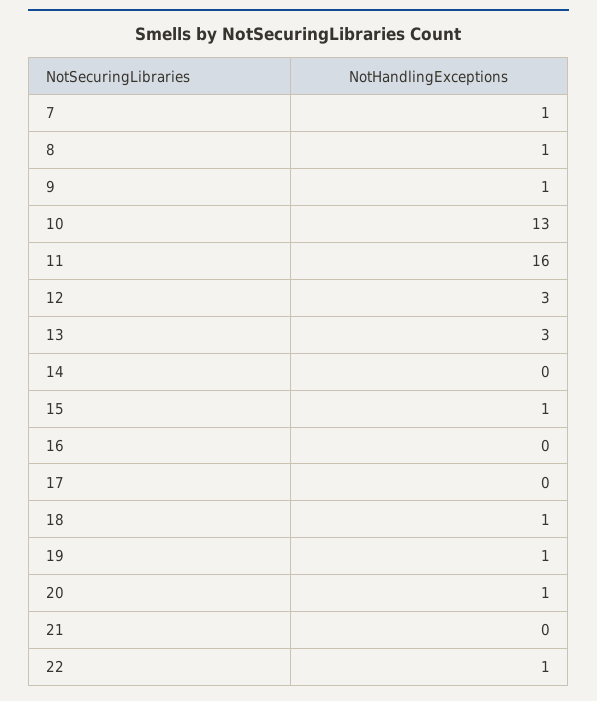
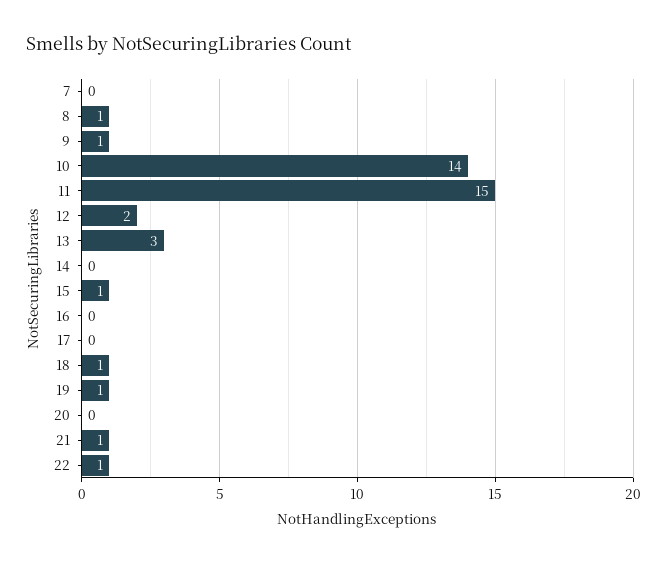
  {
-   "7": 1,
+   "7": 0,
    "8": 1,
    "9": 1,
-   "10": 13,
+   "10": 14,
-   "11": 16,
+   "11": 15,
-   "12": 3,
+   "12": 2,
    "13": 3,
    "14": 0,
    "15": 1,
    "16": 0,
    "17": 0,
    "18": 1,
    "19": 1,
-   "20": 1,
+   "20": 0,
-   "21": 0,
+   "21": 1,
    "22": 1
  }

